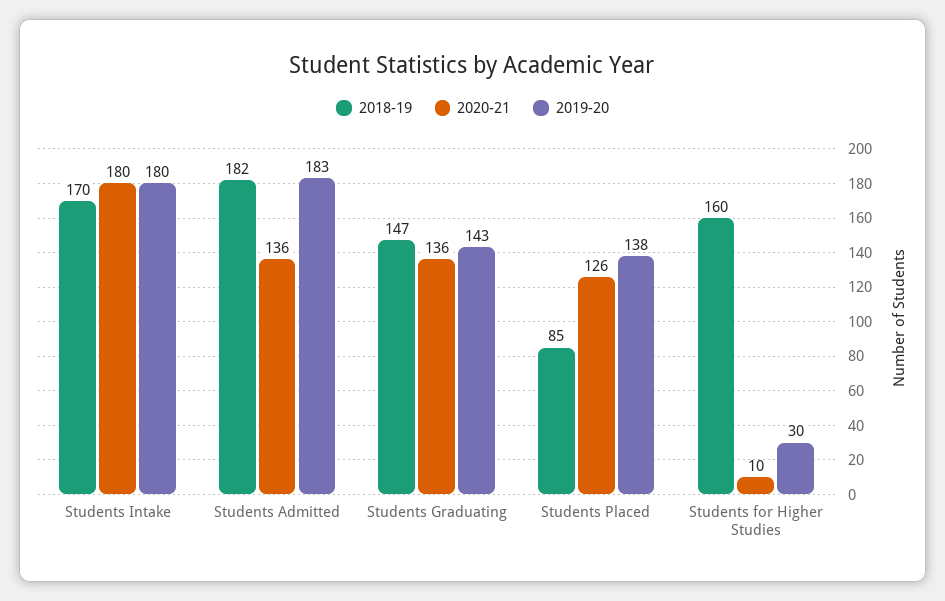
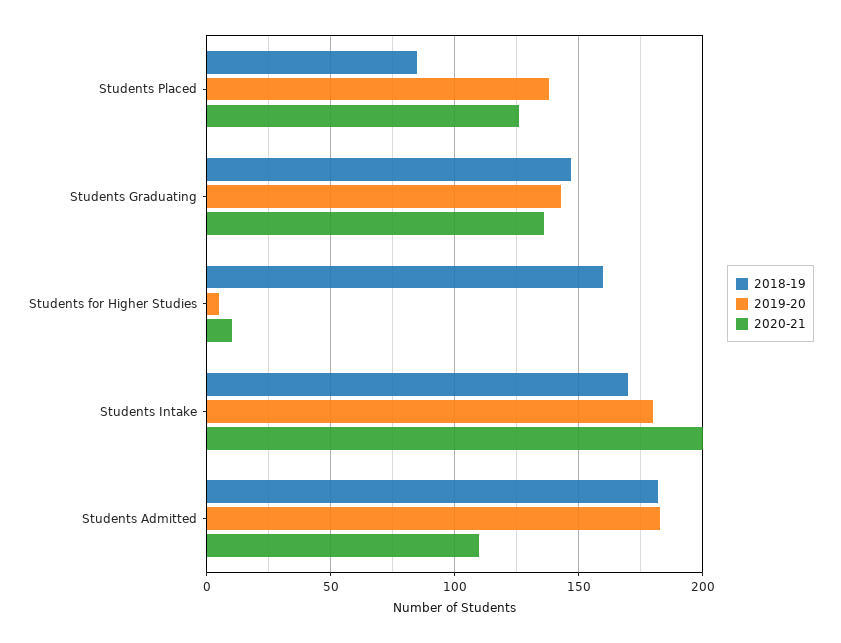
  {
    "2018-19": {
      "Students Intake": 170,
      "Students Admitted": 182,
      "Students Graduating": 147,
      "Students Placed": 85,
      "Students for Higher Studies": 160
    },
    "2020-21": {
-     "Students Intake": 180,
+     "Students Intake": 200,
-     "Students Admitted": 136,
+     "Students Admitted": 110,
      "Students Graduating": 136,
      "Students Placed": 126,
      "Students for Higher Studies": 10
    },
    "2019-20": {
      "Students Intake": 180,
      "Students Admitted": 183,
      "Students Graduating": 143,
      "Students Placed": 138,
-     "Students for Higher Studies": 30
+     "Students for Higher Studies": 5
    }
  }

